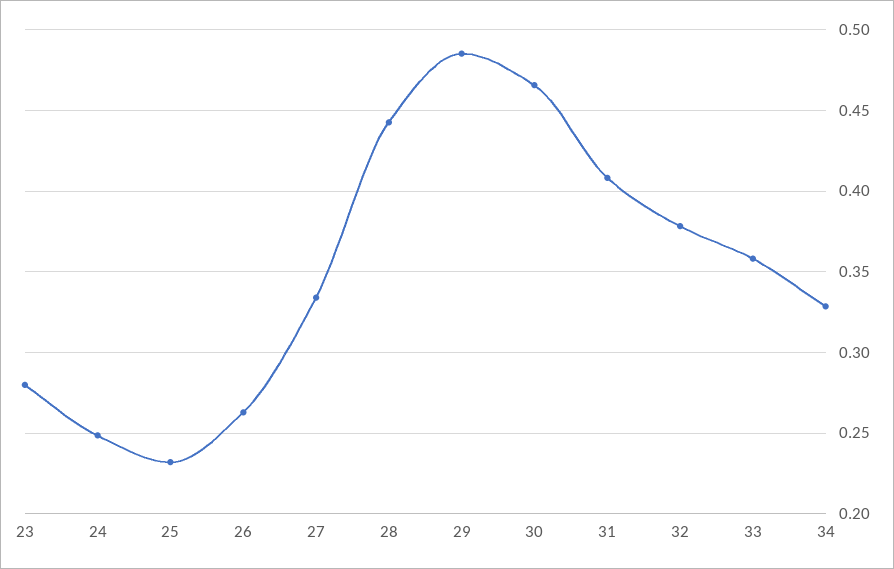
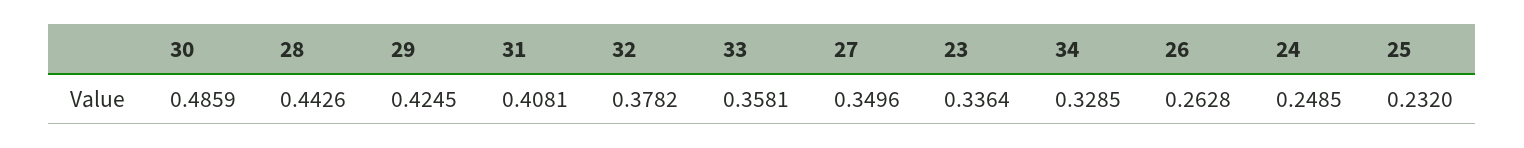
  {
-   "23": 0.28,
+   "23": 0.3364,
    "24": 0.2485,
    "25": 0.232,
    "26": 0.2628,
-   "27": 0.335,
+   "27": 0.3496,
    "28": 0.4426,
-   "29": 0.485,
+   "29": 0.4245,
-   "30": 0.465,
+   "30": 0.4859,
    "31": 0.4081,
    "32": 0.3782,
    "33": 0.3581,
    "34": 0.3285
  }

